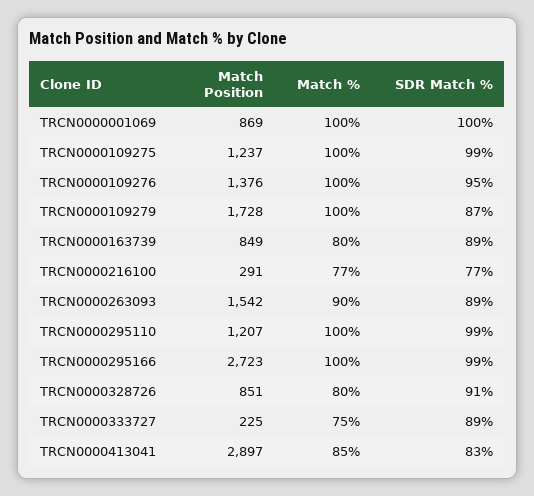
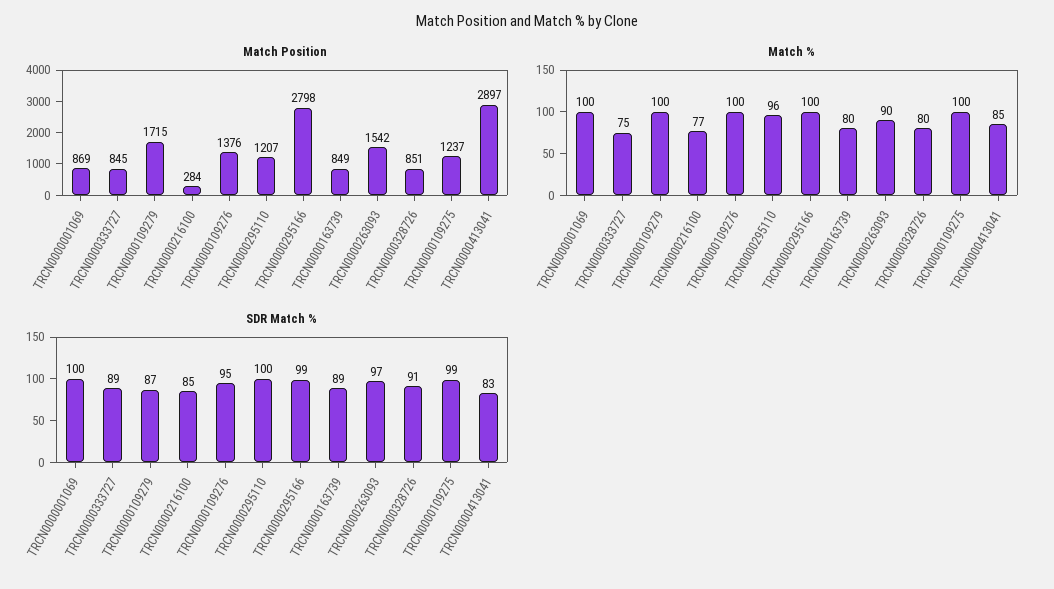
  {
    "Match Position": {
      "TRCN0000001069": 869,
      "TRCN0000109275": 1237,
      "TRCN0000109276": 1376,
-     "TRCN0000109279": 1728,
+     "TRCN0000109279": 1715,
      "TRCN0000163739": 849,
-     "TRCN0000216100": 291,
+     "TRCN0000216100": 284,
      "TRCN0000263093": 1542,
      "TRCN0000295110": 1207,
-     "TRCN0000295166": 2723,
+     "TRCN0000295166": 2798,
      "TRCN0000328726": 851,
-     "TRCN0000333727": 225,
+     "TRCN0000333727": 845,
      "TRCN0000413041": 2897
    },
    "Match %": {
      "TRCN0000001069": 100,
      "TRCN0000109275": 100,
      "TRCN0000109276": 100,
      "TRCN0000109279": 100,
      "TRCN0000163739": 80,
      "TRCN0000216100": 77,
      "TRCN0000263093": 90,
-     "TRCN0000295110": 100,
+     "TRCN0000295110": 96,
      "TRCN0000295166": 100,
      "TRCN0000328726": 80,
      "TRCN0000333727": 75,
      "TRCN0000413041": 85
    },
    "SDR Match %": {
      "TRCN0000001069": 100,
      "TRCN0000109275": 99,
      "TRCN0000109276": 95,
      "TRCN0000109279": 87,
      "TRCN0000163739": 89,
-     "TRCN0000216100": 77,
+     "TRCN0000216100": 85,
-     "TRCN0000263093": 89,
+     "TRCN0000263093": 97,
-     "TRCN0000295110": 99,
+     "TRCN0000295110": 100,
      "TRCN0000295166": 99,
      "TRCN0000328726": 91,
      "TRCN0000333727": 89,
      "TRCN0000413041": 83
    }
  }

